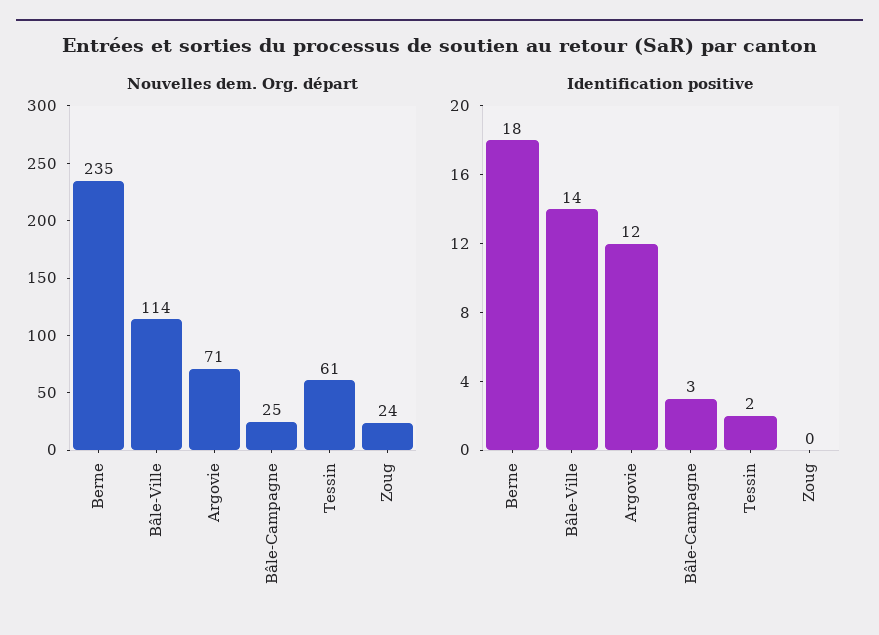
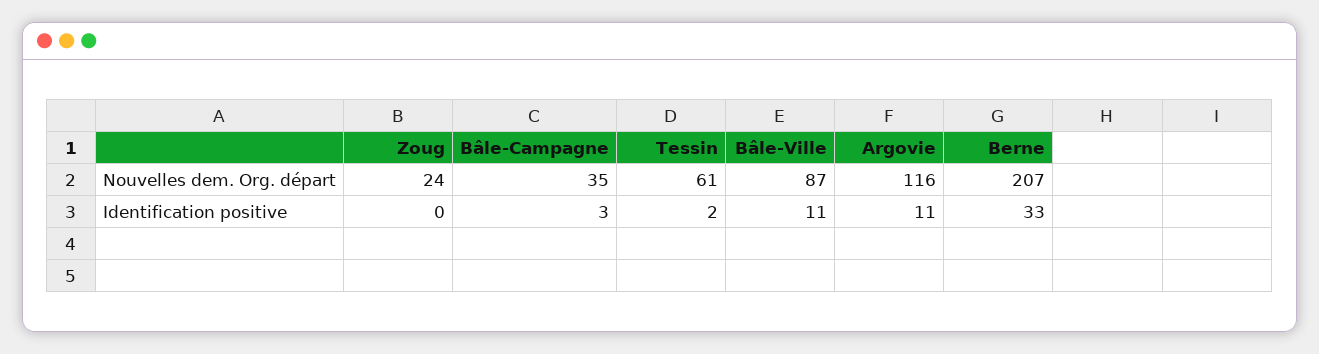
  {
    "Nouvelles dem. Org. départ": {
-     "Berne": 235,
+     "Berne": 207,
-     "Bâle-Ville": 114,
+     "Bâle-Ville": 87,
-     "Argovie": 71,
+     "Argovie": 116,
-     "Bâle-Campagne": 25,
+     "Bâle-Campagne": 35,
      "Tessin": 61,
      "Zoug": 24
    },
    "Identification positive": {
-     "Berne": 18,
+     "Berne": 33,
-     "Bâle-Ville": 14,
+     "Bâle-Ville": 11,
-     "Argovie": 12,
+     "Argovie": 11,
      "Bâle-Campagne": 3,
      "Tessin": 2,
      "Zoug": 0
    }
  }

